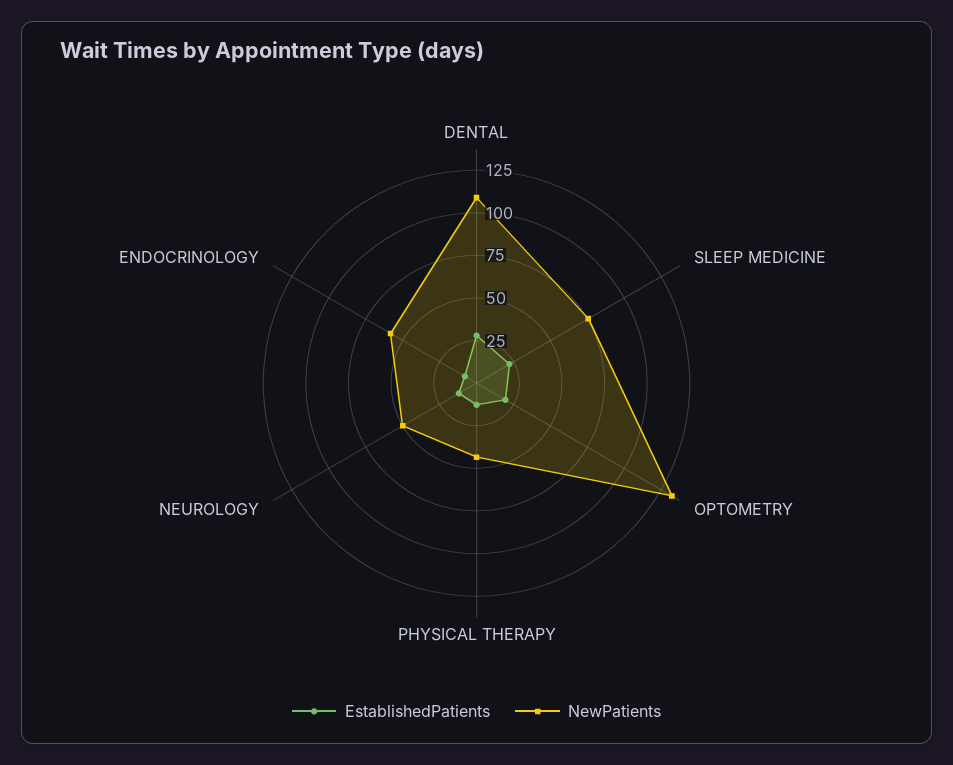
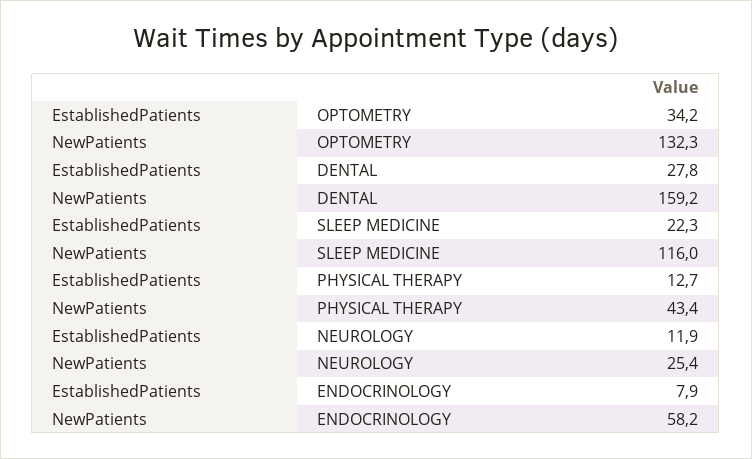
  {
    "EstablishedPatients": {
      "DENTAL": 27.8,
      "SLEEP MEDICINE": 22.3,
-     "OPTOMETRY": 20,
+     "OPTOMETRY": 34.2,
      "PHYSICAL THERAPY": 12.7,
      "NEUROLOGY": 11.9,
      "ENDOCRINOLOGY": 7.9
    },
    "NewPatients": {
-     "DENTAL": 110,
+     "DENTAL": 159.2,
-     "SLEEP MEDICINE": 75,
+     "SLEEP MEDICINE": 116,
      "OPTOMETRY": 132.3,
      "PHYSICAL THERAPY": 43.4,
-     "NEUROLOGY": 50,
+     "NEUROLOGY": 25.4,
      "ENDOCRINOLOGY": 58.2
    }
  }

